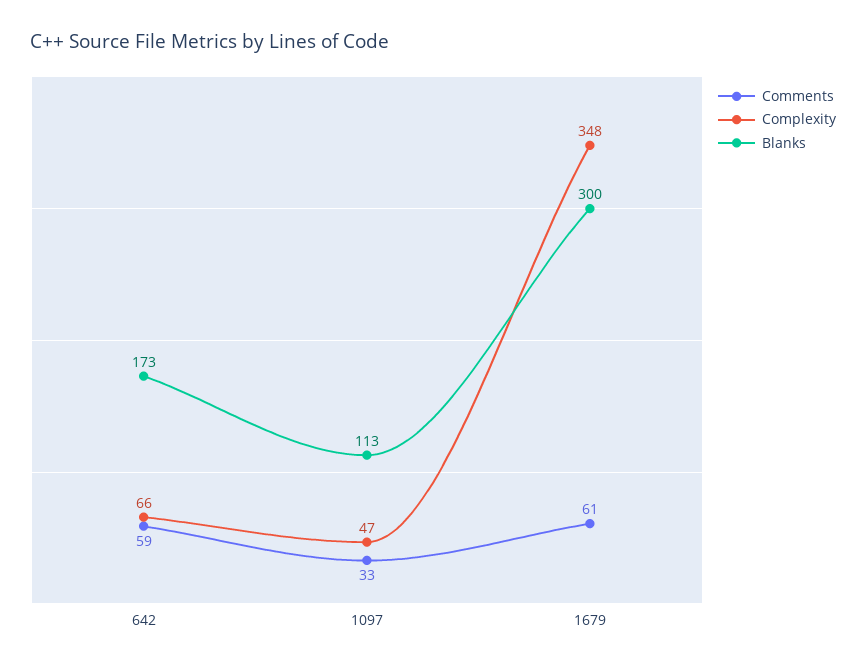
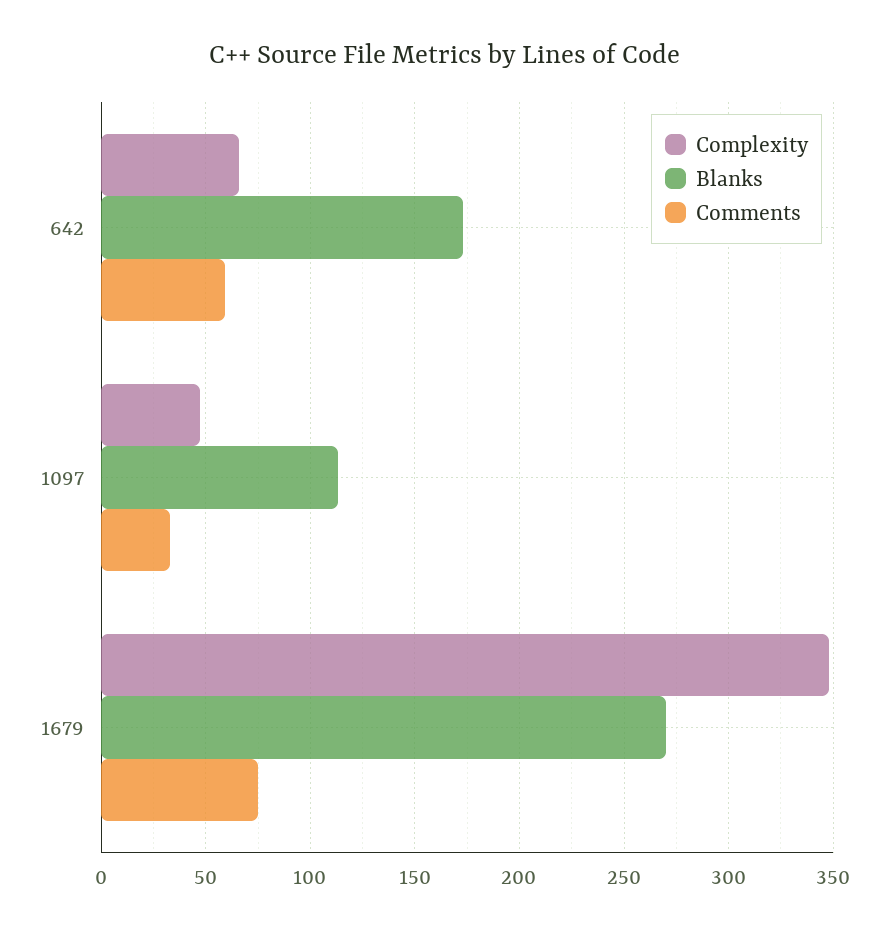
  {
    "Comments": {
      "642": 59,
      "1097": 33,
-     "1679": 61
+     "1679": 75
    },
    "Complexity": {
      "642": 66,
      "1097": 47,
      "1679": 348
    },
    "Blanks": {
      "642": 173,
      "1097": 113,
-     "1679": 300
+     "1679": 270
    }
  }

